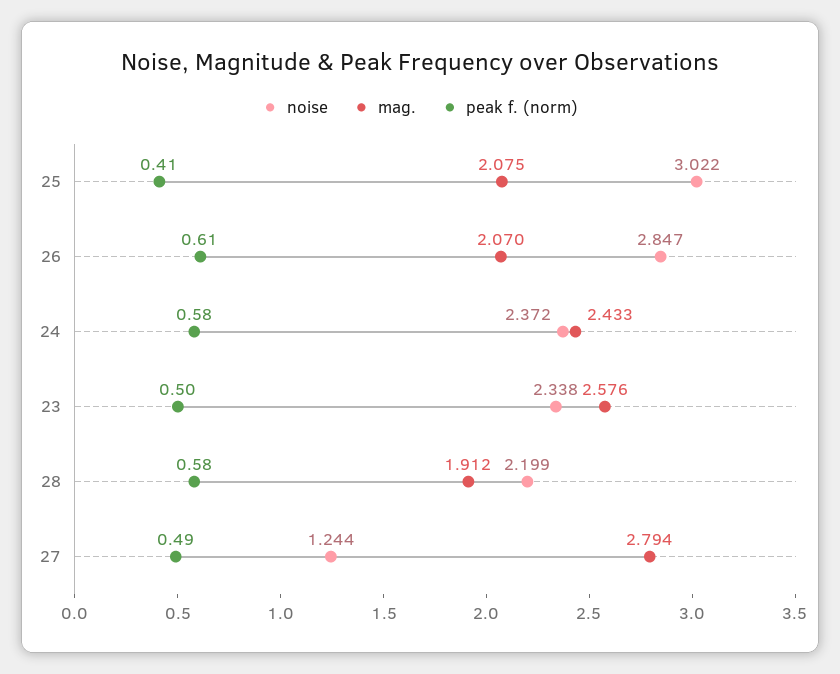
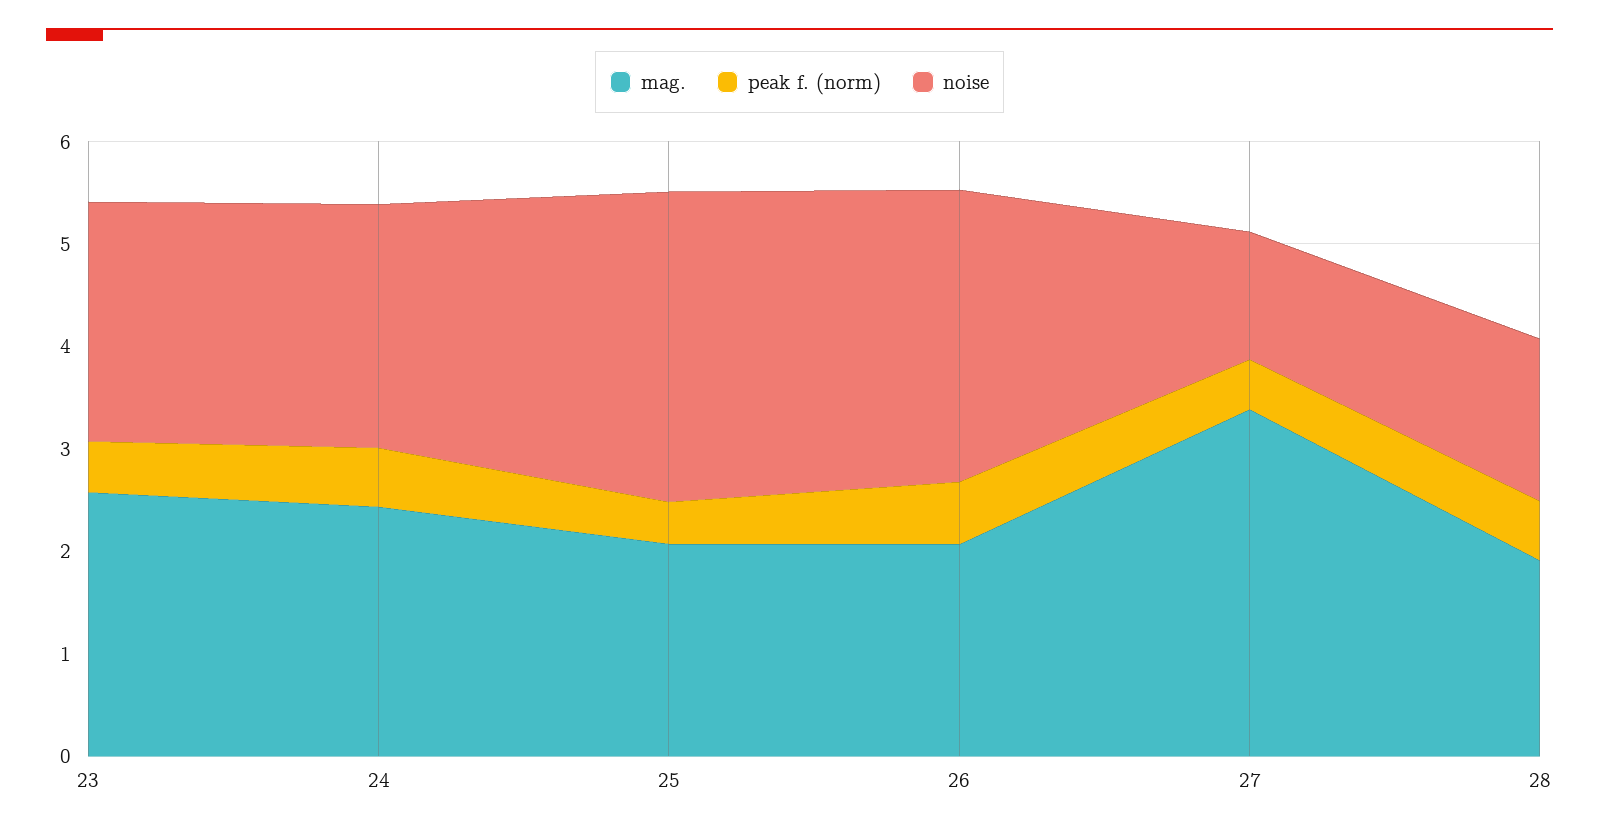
  {
    "noise": {
      "25": 3.022,
      "26": 2.847,
      "24": 2.372,
      "23": 2.338,
-     "28": 2.199,
+     "28": 1.6,
      "27": 1.244
    },
    "mag.": {
      "25": 2.075,
      "26": 2.07,
      "24": 2.433,
      "23": 2.576,
      "28": 1.912,
-     "27": 2.794
+     "27": 3.4
    },
    "peak f. (norm)": {
      "25": 0.41,
      "26": 0.61,
      "24": 0.58,
      "23": 0.5,
      "28": 0.58,
      "27": 0.49
    }
  }

